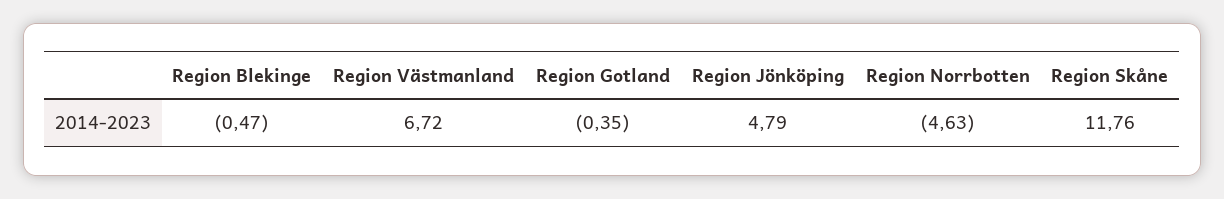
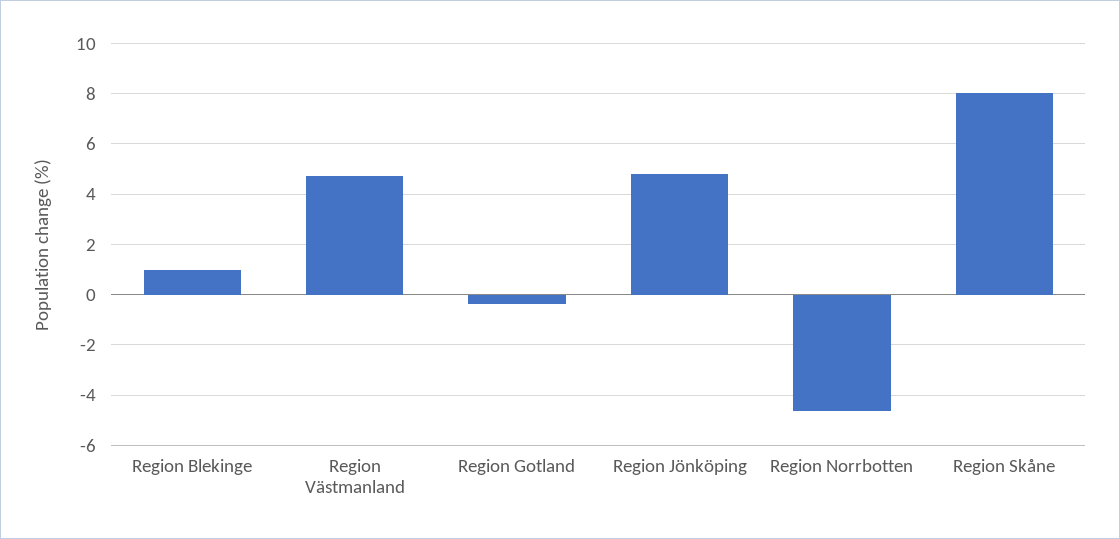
  {
-   "Region Blekinge": -0.47,
+   "Region Blekinge": 1,
-   "Region Västmanland": 6.72,
+   "Region Västmanland": 4.75,
    "Region Gotland": -0.35,
    "Region Jönköping": 4.79,
    "Region Norrbotten": -4.63,
-   "Region Skåne": 11.76
+   "Region Skåne": 8
  }

